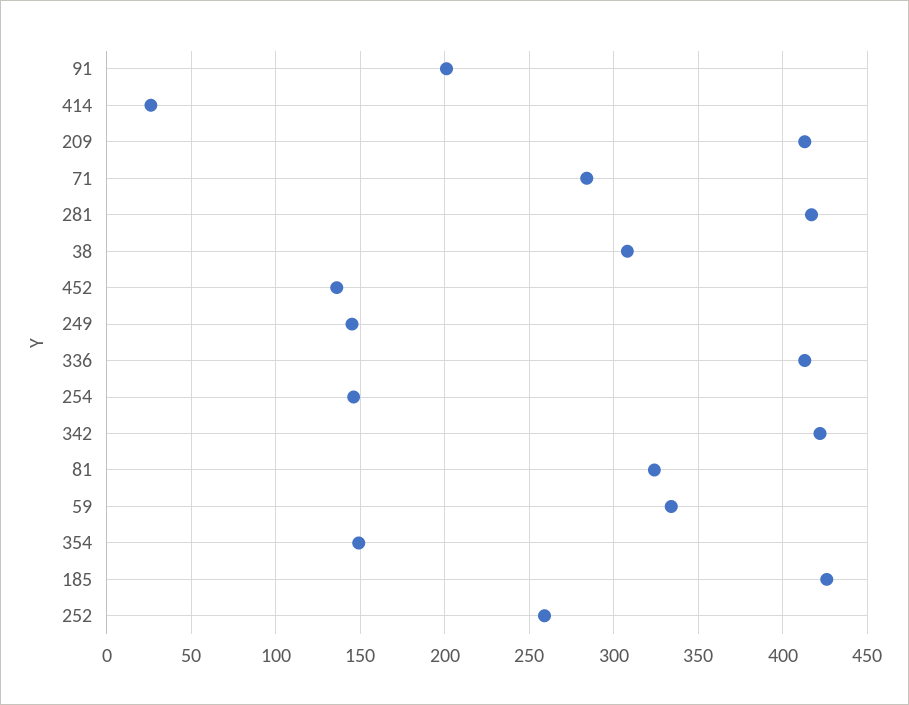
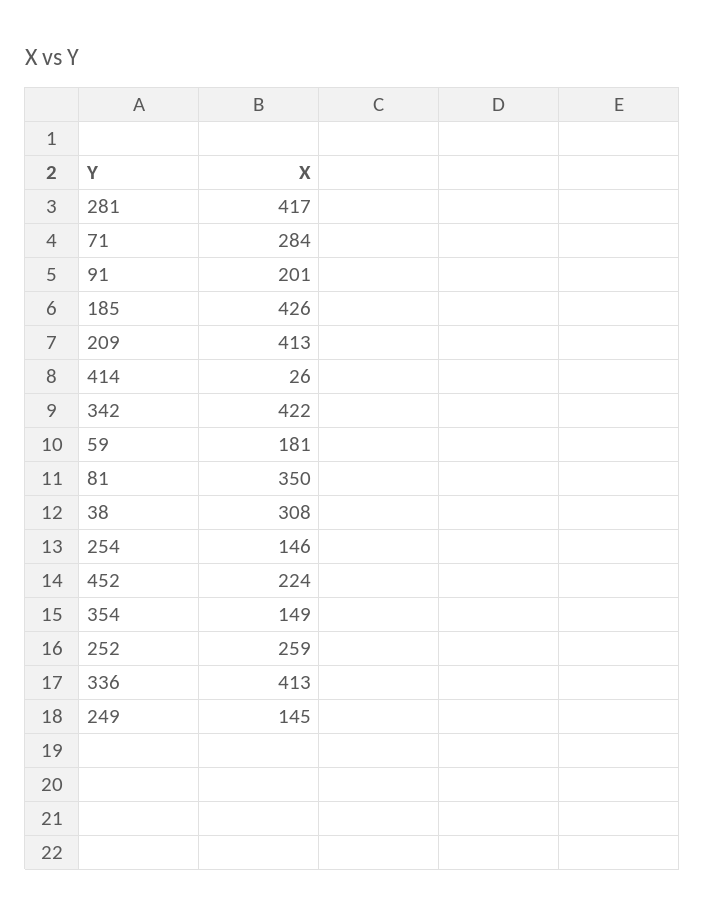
  {
    "91": 201,
    "414": 26,
    "209": 413,
    "71": 284,
    "281": 417,
    "38": 308,
-   "452": 135,
+   "452": 224,
    "249": 145,
    "336": 413,
    "254": 146,
    "342": 422,
-   "81": 325,
+   "81": 350,
-   "59": 335,
+   "59": 181,
    "354": 149,
    "185": 426,
    "252": 259
  }

